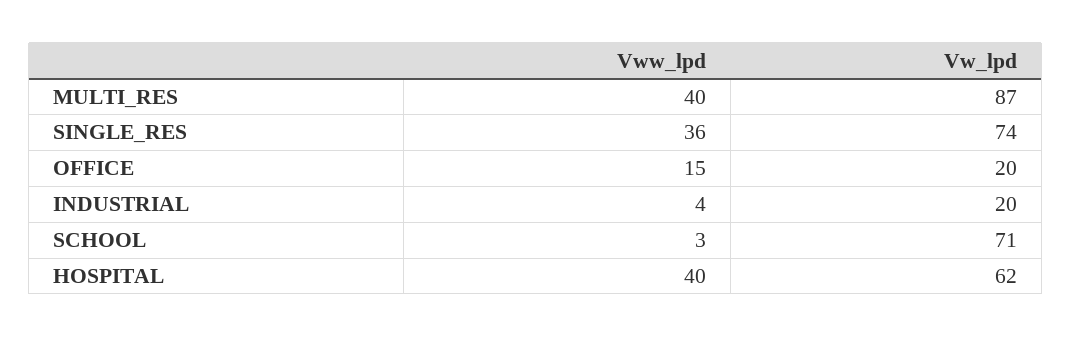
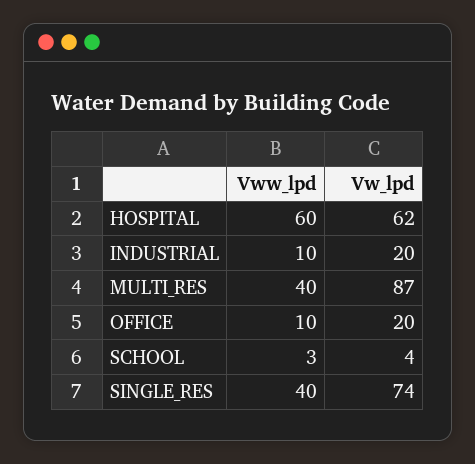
  {
    "Vww_lpd": {
      "MULTI_RES": 40,
-     "SINGLE_RES": 36,
+     "SINGLE_RES": 40,
-     "OFFICE": 15,
+     "OFFICE": 10,
-     "INDUSTRIAL": 4,
+     "INDUSTRIAL": 10,
      "SCHOOL": 3,
-     "HOSPITAL": 40
+     "HOSPITAL": 60
    },
    "Vw_lpd": {
      "MULTI_RES": 87,
      "SINGLE_RES": 74,
      "OFFICE": 20,
      "INDUSTRIAL": 20,
-     "SCHOOL": 71,
+     "SCHOOL": 4,
      "HOSPITAL": 62
    }
  }

